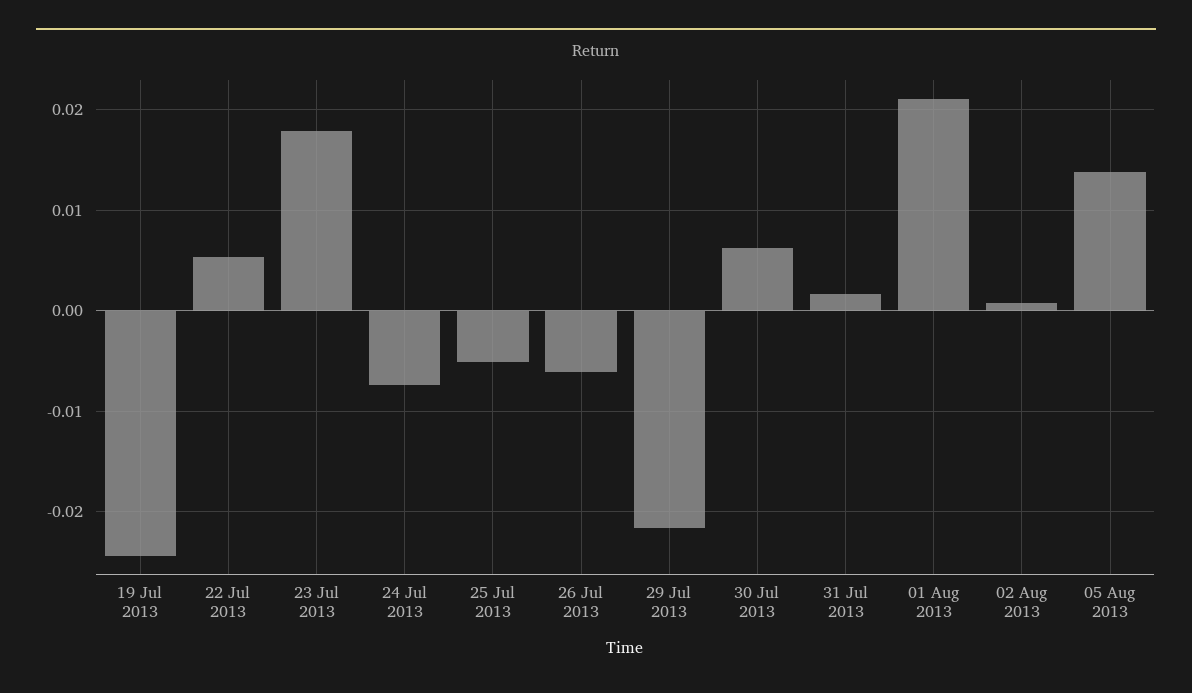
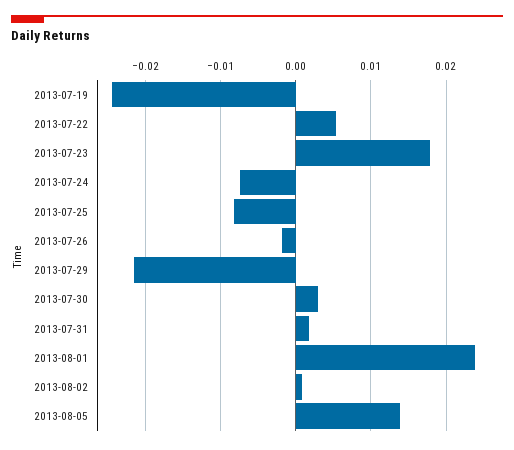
  {
    "19 Jul 2013": -0.024,
    "22 Jul 2013": 0.005,
    "23 Jul 2013": 0.018,
    "24 Jul 2013": -0.007,
-   "25 Jul 2013": -0.005,
+   "25 Jul 2013": -0.008,
-   "26 Jul 2013": -0.006,
+   "26 Jul 2013": -0.002,
    "29 Jul 2013": -0.022,
-   "30 Jul 2013": 0.006,
+   "30 Jul 2013": 0.003,
    "31 Jul 2013": 0.002,
-   "01 Aug 2013": 0.021,
+   "01 Aug 2013": 0.024,
    "02 Aug 2013": 0.001,
    "05 Aug 2013": 0.014
  }

